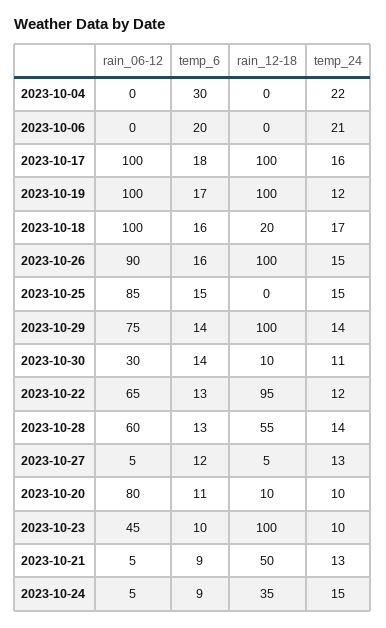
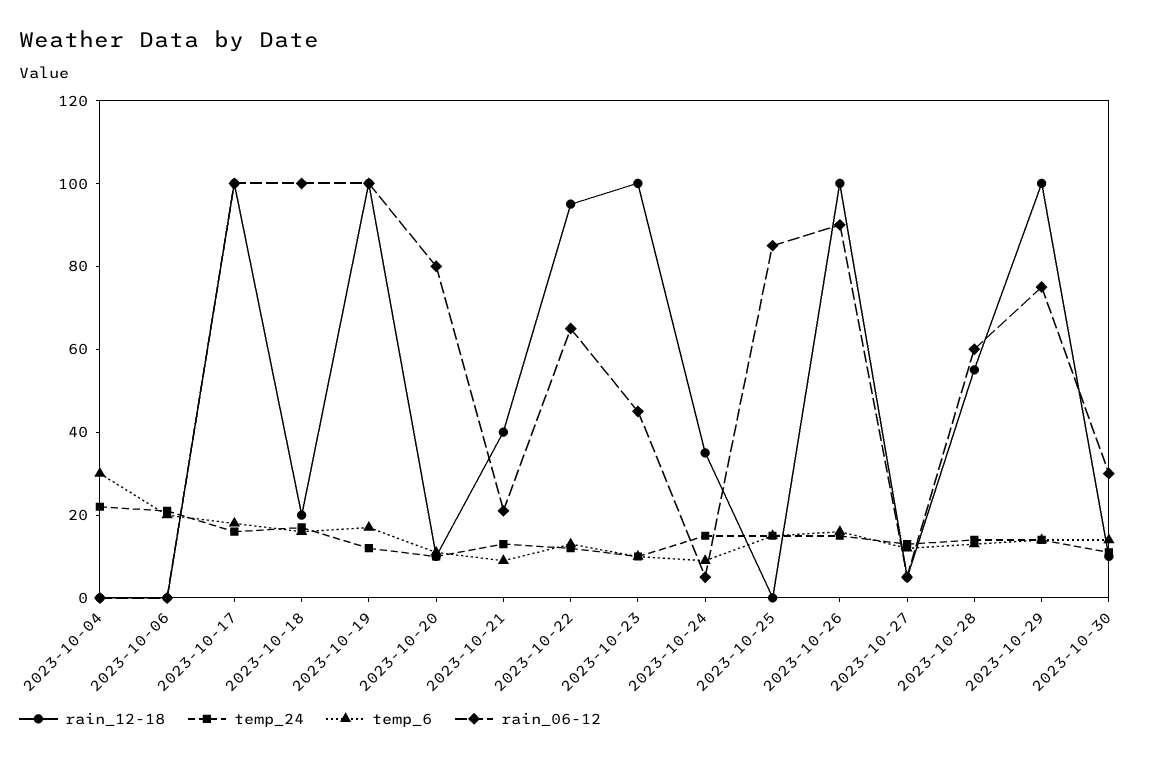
  {
    "rain_06-12": {
      "2023-10-04": 0,
      "2023-10-06": 0,
      "2023-10-17": 100,
      "2023-10-19": 100,
      "2023-10-18": 100,
      "2023-10-26": 90,
      "2023-10-25": 85,
      "2023-10-29": 75,
      "2023-10-30": 30,
      "2023-10-22": 65,
      "2023-10-28": 60,
      "2023-10-27": 5,
      "2023-10-20": 80,
      "2023-10-23": 45,
-     "2023-10-21": 5,
+     "2023-10-21": 20,
      "2023-10-24": 5
    },
    "temp_6": {
      "2023-10-04": 30,
      "2023-10-06": 20,
      "2023-10-17": 18,
      "2023-10-19": 17,
      "2023-10-18": 16,
      "2023-10-26": 16,
      "2023-10-25": 15,
      "2023-10-29": 14,
      "2023-10-30": 14,
      "2023-10-22": 13,
      "2023-10-28": 13,
      "2023-10-27": 12,
      "2023-10-20": 11,
      "2023-10-23": 10,
      "2023-10-21": 9,
      "2023-10-24": 9
    },
    "rain_12-18": {
      "2023-10-04": 0,
      "2023-10-06": 0,
      "2023-10-17": 100,
      "2023-10-19": 100,
      "2023-10-18": 20,
      "2023-10-26": 100,
      "2023-10-25": 0,
      "2023-10-29": 100,
      "2023-10-30": 10,
      "2023-10-22": 95,
      "2023-10-28": 55,
      "2023-10-27": 5,
      "2023-10-20": 10,
      "2023-10-23": 100,
-     "2023-10-21": 50,
+     "2023-10-21": 40,
      "2023-10-24": 35
    },
    "temp_24": {
      "2023-10-04": 22,
      "2023-10-06": 21,
      "2023-10-17": 16,
      "2023-10-19": 12,
      "2023-10-18": 17,
      "2023-10-26": 15,
      "2023-10-25": 15,
      "2023-10-29": 14,
      "2023-10-30": 11,
      "2023-10-22": 12,
      "2023-10-28": 14,
      "2023-10-27": 13,
      "2023-10-20": 10,
      "2023-10-23": 10,
      "2023-10-21": 13,
      "2023-10-24": 15
    }
  }

